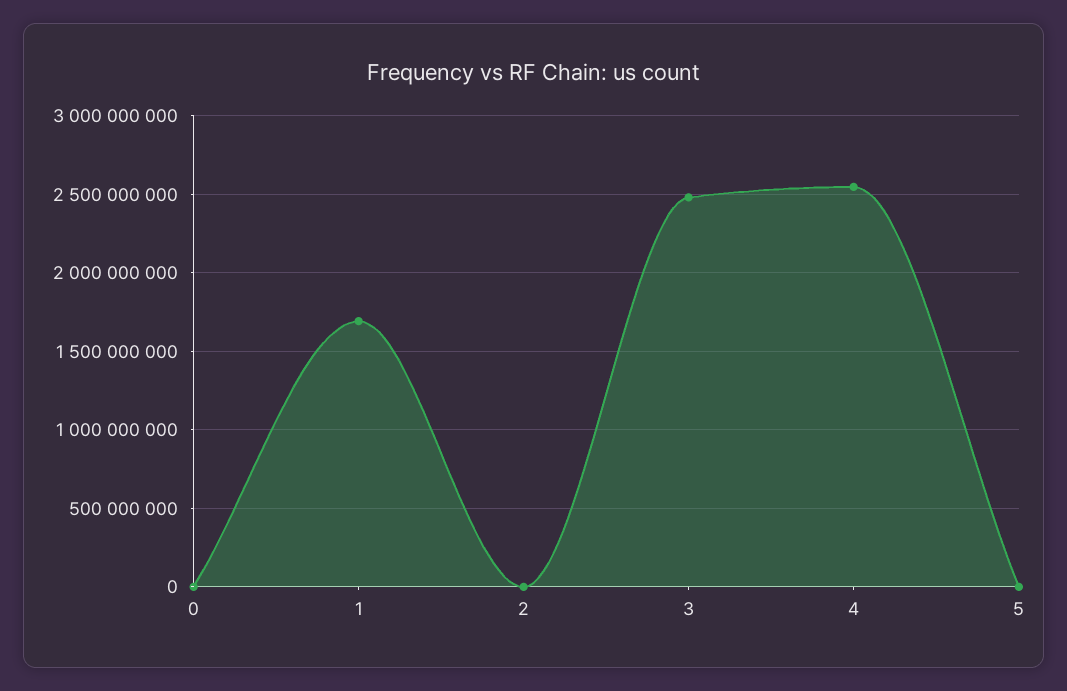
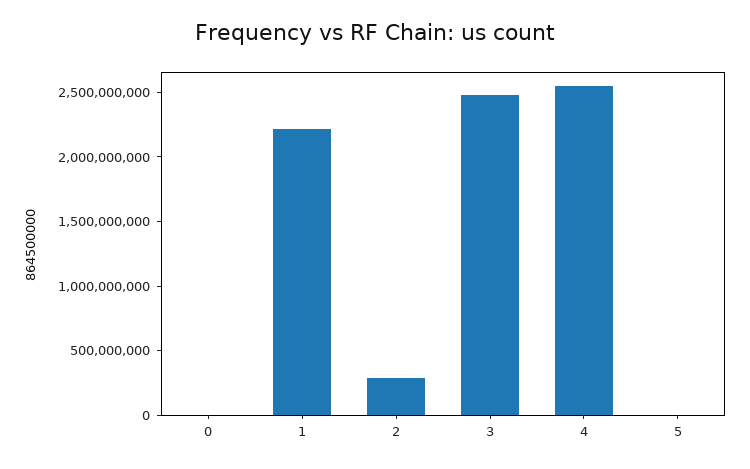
  {
    "0": 0,
-   "1": 1700000000,
+   "1": 2200000000,
-   "2": 0,
+   "2": 300000000,
    "3": 2500000000,
    "4": 2550000000,
    "5": 0
  }

